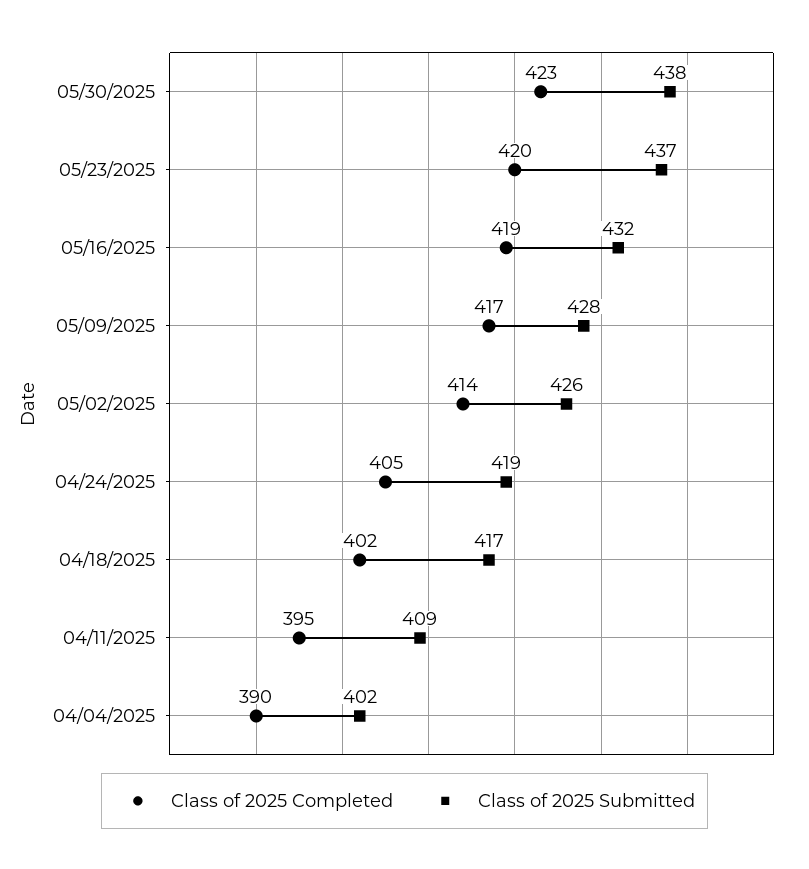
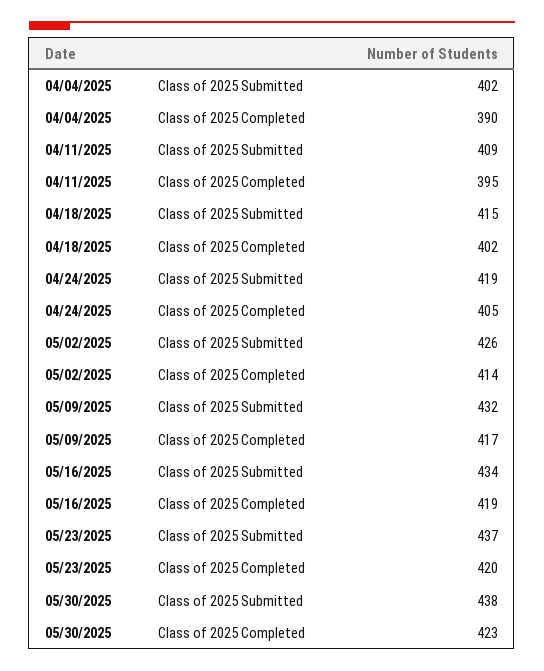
  {
    "Class of 2025 Completed": {
      "05/30/2025": 423,
      "05/23/2025": 420,
      "05/16/2025": 419,
      "05/09/2025": 417,
      "05/02/2025": 414,
      "04/24/2025": 405,
      "04/18/2025": 402,
      "04/11/2025": 395,
      "04/04/2025": 390
    },
    "Class of 2025 Submitted": {
      "05/30/2025": 438,
      "05/23/2025": 437,
-     "05/16/2025": 432,
+     "05/16/2025": 434,
-     "05/09/2025": 428,
+     "05/09/2025": 432,
      "05/02/2025": 426,
      "04/24/2025": 419,
-     "04/18/2025": 417,
+     "04/18/2025": 415,
      "04/11/2025": 409,
      "04/04/2025": 402
    }
  }

